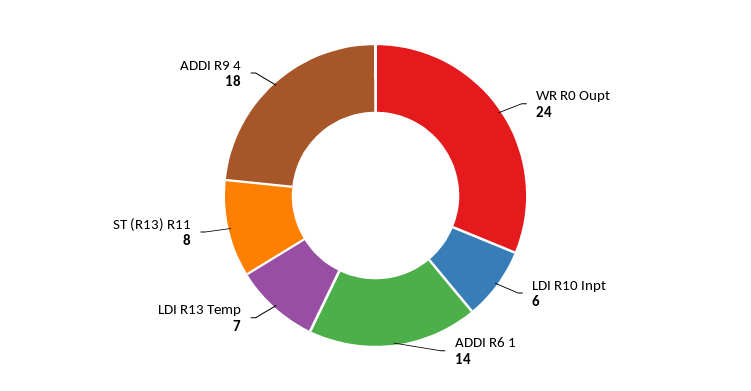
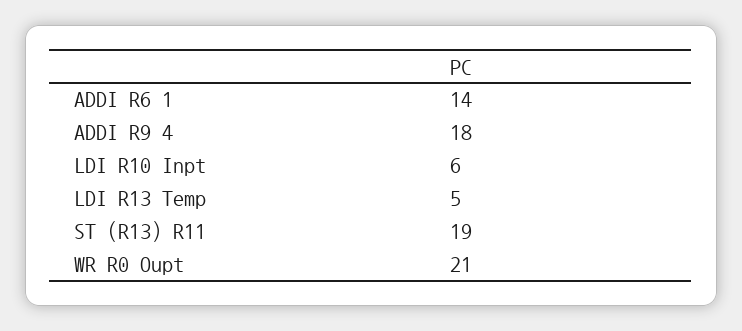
  {
-   "WR R0 Oupt": 24,
+   "WR R0 Oupt": 21,
    "LDI R10 Inpt": 6,
    "ADDI R6 1": 14,
-   "LDI R13 Temp": 7,
+   "LDI R13 Temp": 5,
-   "ST (R13) R11": 8,
+   "ST (R13) R11": 19,
    "ADDI R9 4": 18
  }

